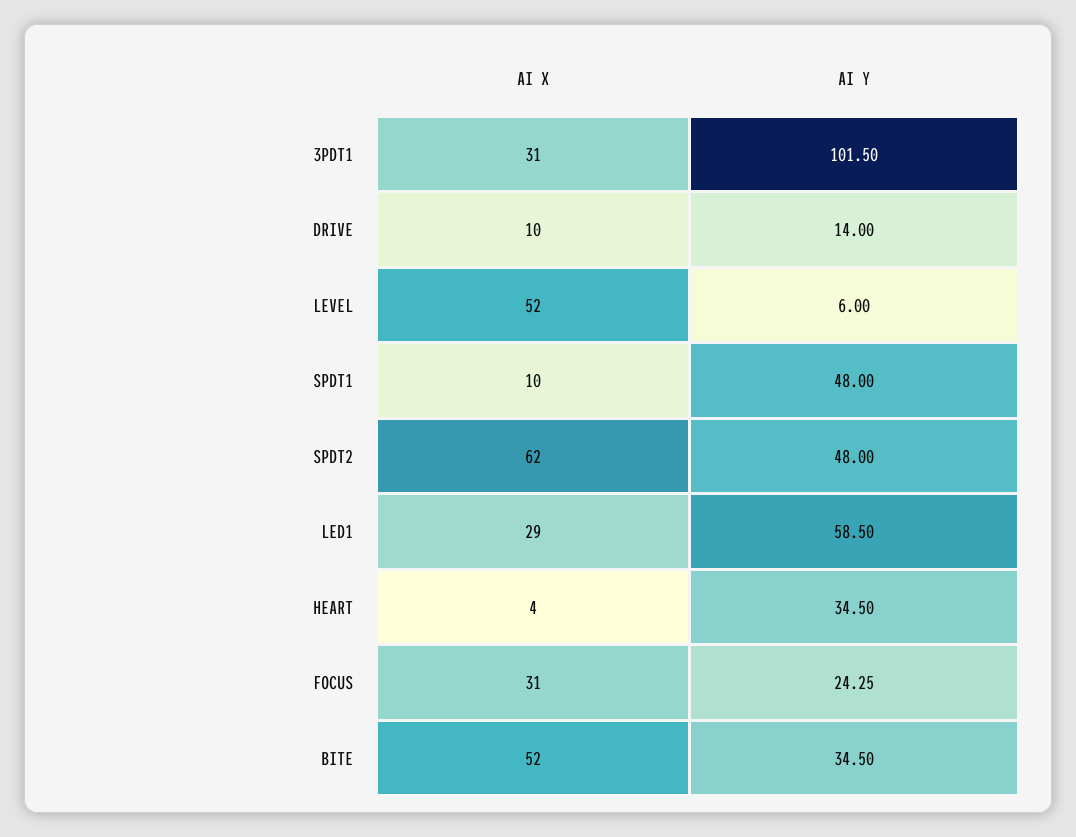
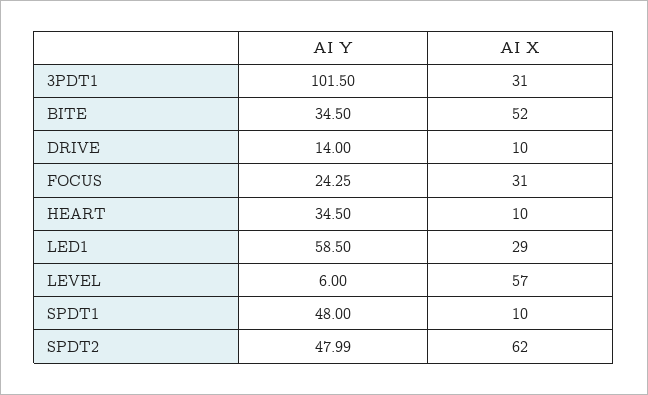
  {
    "AI X": {
      "3PDT1": 31,
      "DRIVE": 10,
-     "LEVEL": 52,
+     "LEVEL": 57,
      "SPDT1": 10,
      "SPDT2": 62,
      "LED1": 29,
-     "HEART": 4,
+     "HEART": 10,
      "FOCUS": 31,
      "BITE": 52
    },
    "AI Y": {
      "3PDT1": 101.5,
      "DRIVE": 14,
      "LEVEL": 6,
      "SPDT1": 48,
-     "SPDT2": 48,
+     "SPDT2": 47.99,
      "LED1": 58.5,
      "HEART": 34.5,
      "FOCUS": 24.25,
      "BITE": 34.5
    }
  }

